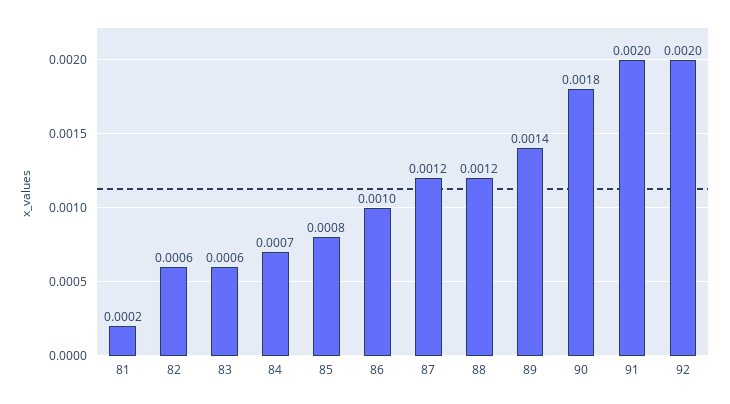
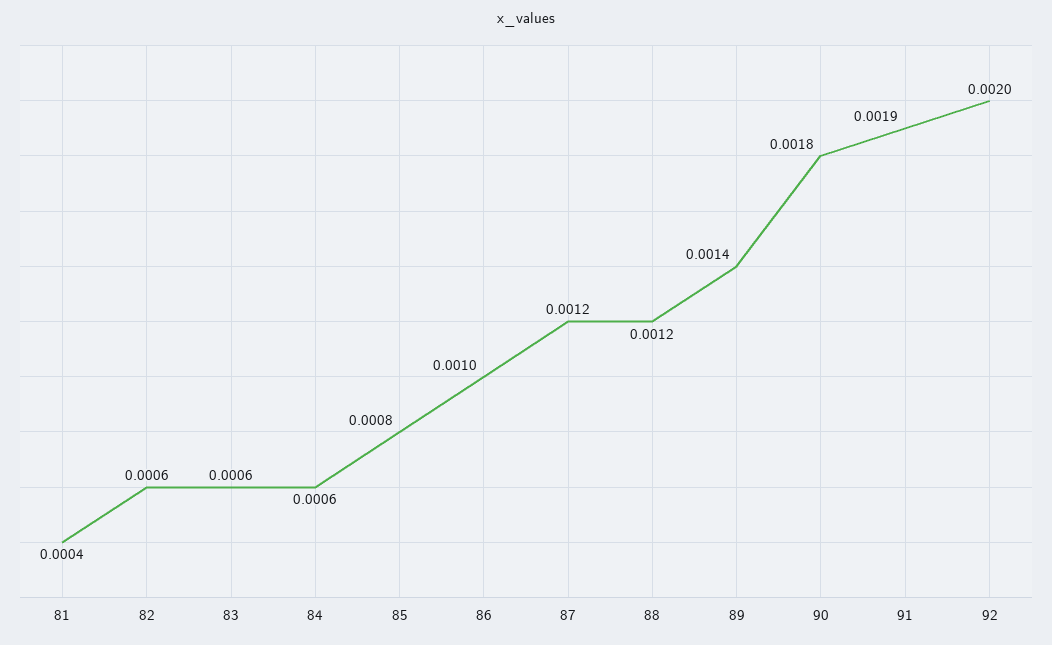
  {
-   "81": 0.0002,
+   "81": 0.0004,
    "82": 0.0006,
    "83": 0.0006,
-   "84": 0.0007,
+   "84": 0.0006,
    "85": 0.0008,
    "86": 0.001,
    "87": 0.0012,
    "88": 0.0012,
    "89": 0.0014,
    "90": 0.0018,
-   "91": 0.002,
+   "91": 0.0019,
    "92": 0.002
  }

